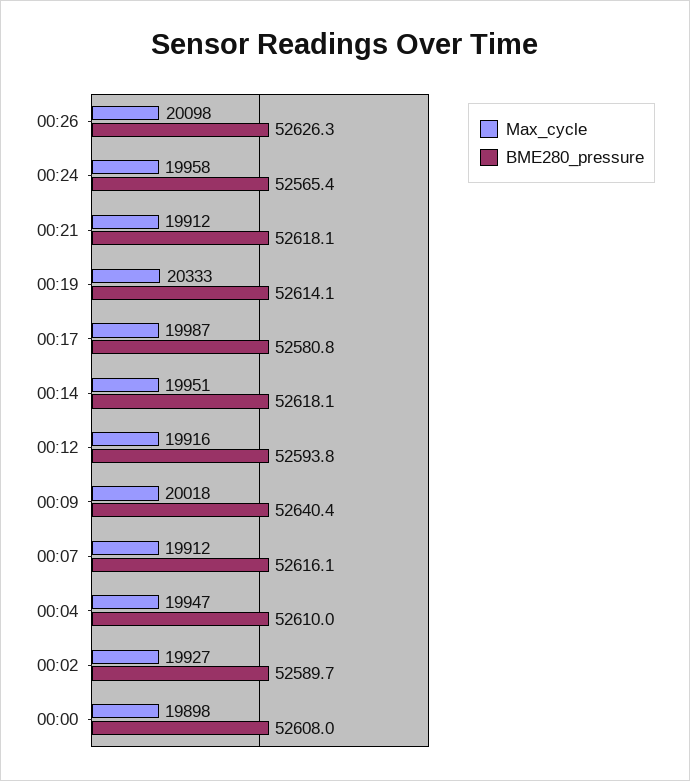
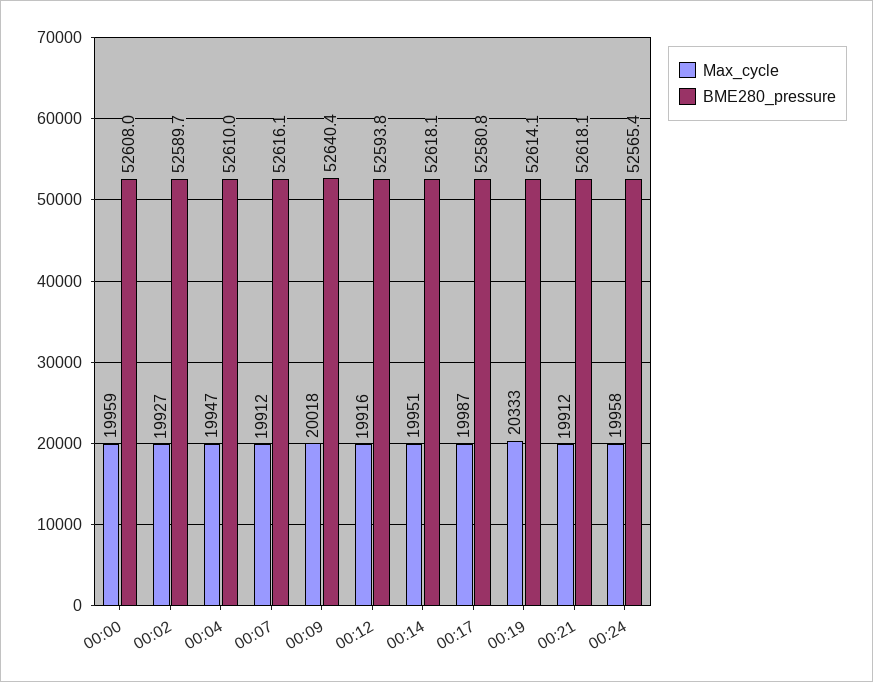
  {
    "Max_cycle": {
-     "00:26": 20098,
      "00:24": 19958,
      "00:21": 19912,
      "00:19": 20333,
      "00:17": 19987,
      "00:14": 19951,
      "00:12": 19916,
      "00:09": 20018,
      "00:07": 19912,
      "00:04": 19947,
      "00:02": 19927,
-     "00:00": 19898
+     "00:00": 19959
    },
    "BME280_pressure": {
-     "00:26": 52626.3,
      "00:24": 52565.4,
      "00:21": 52618.1,
      "00:19": 52614.1,
      "00:17": 52580.8,
      "00:14": 52618.1,
      "00:12": 52593.8,
      "00:09": 52640.4,
      "00:07": 52616.1,
      "00:04": 52610,
      "00:02": 52589.7,
      "00:00": 52608
    }
  }

